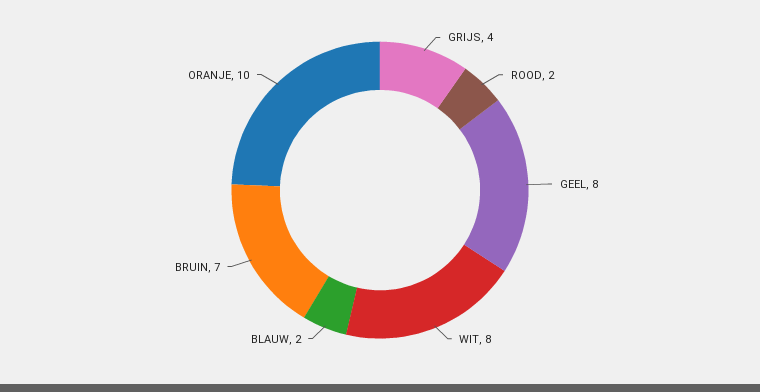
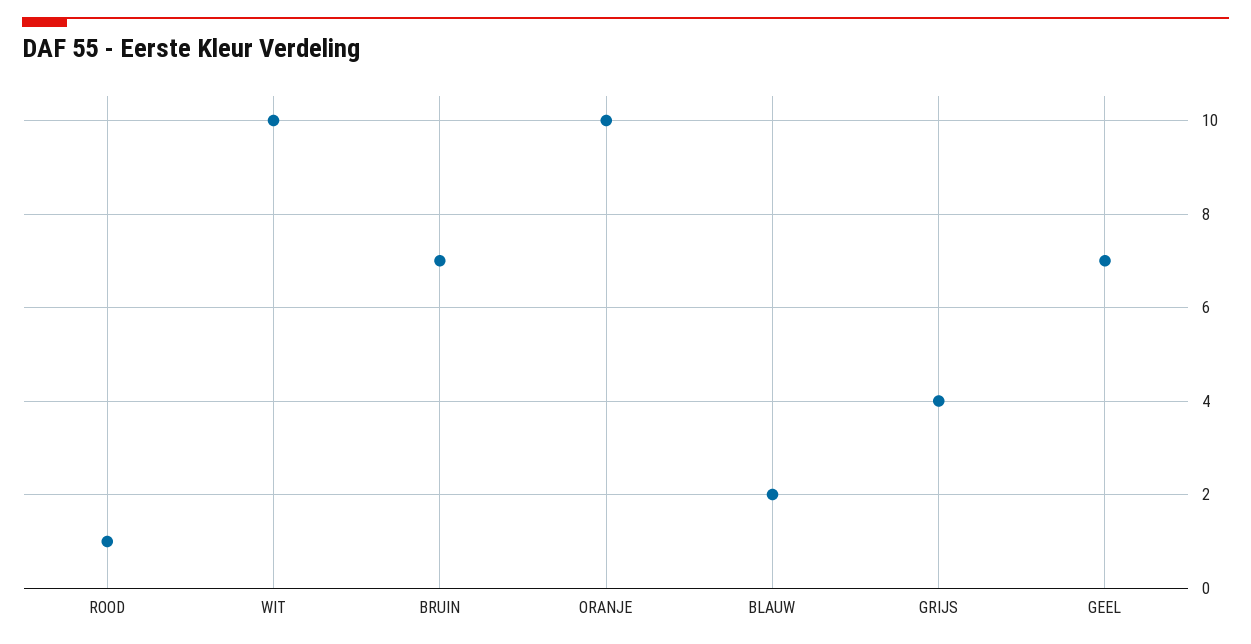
  {
    "GRIJS": 4,
-   "ROOD": 2,
+   "ROOD": 1,
-   "GEEL": 8,
+   "GEEL": 7,
-   "WIT": 8,
+   "WIT": 10,
    "BLAUW": 2,
    "BRUIN": 7,
    "ORANJE": 10
  }

